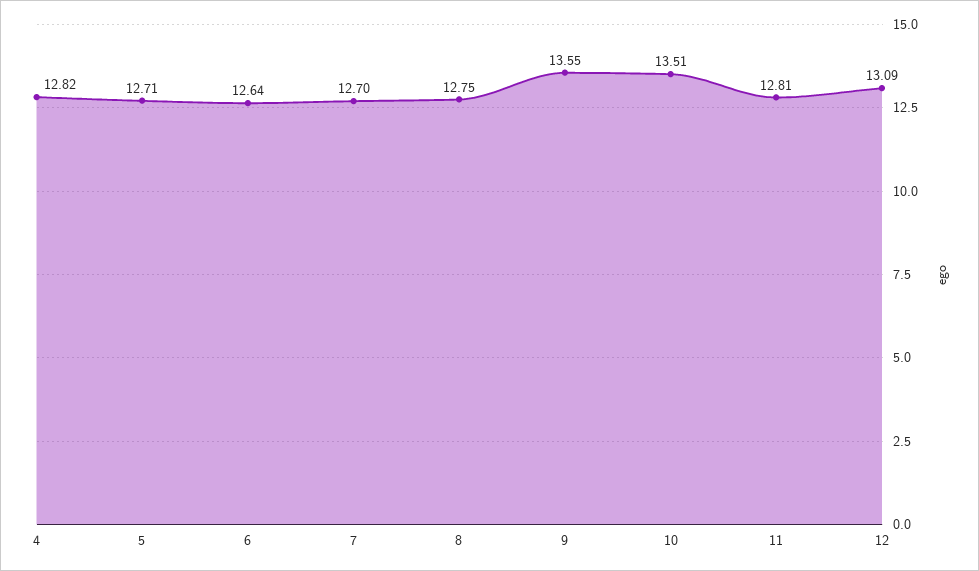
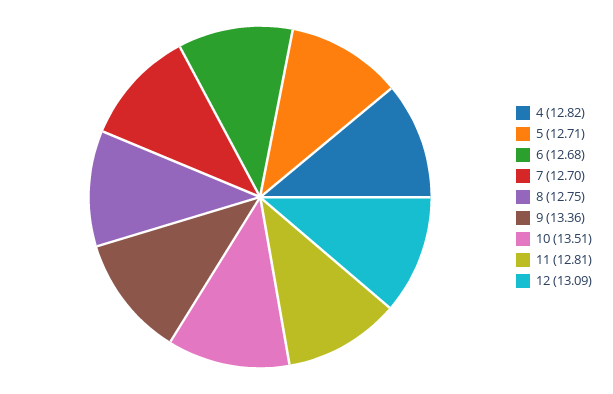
  {
    "4": 12.82,
    "5": 12.71,
-   "6": 12.64,
+   "6": 12.68,
    "7": 12.7,
    "8": 12.75,
-   "9": 13.55,
+   "9": 13.36,
    "10": 13.51,
    "11": 12.81,
    "12": 13.09
  }

